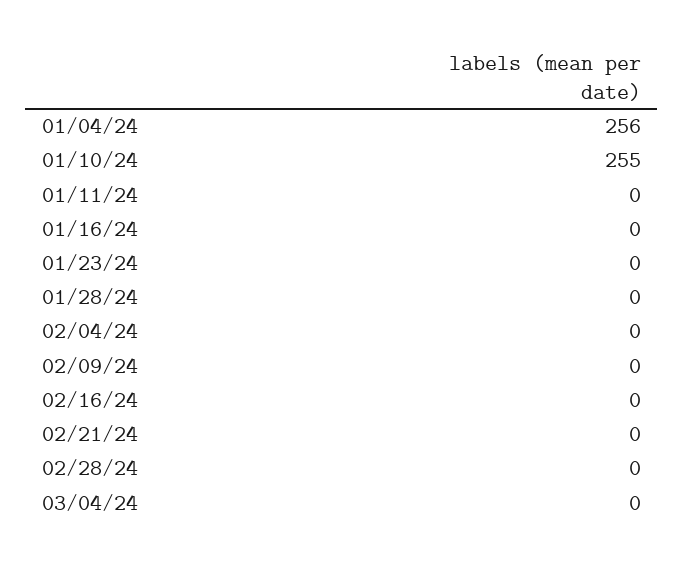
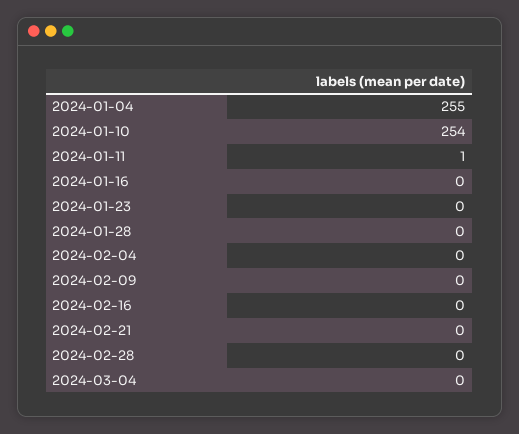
  {
-   "01/04/24": 256,
+   "01/04/24": 255,
-   "01/10/24": 255,
+   "01/10/24": 254,
-   "01/11/24": 0,
+   "01/11/24": 1,
    "01/16/24": 0,
    "01/23/24": 0,
    "01/28/24": 0,
    "02/04/24": 0,
    "02/09/24": 0,
    "02/16/24": 0,
    "02/21/24": 0,
    "02/28/24": 0,
    "03/04/24": 0
  }

